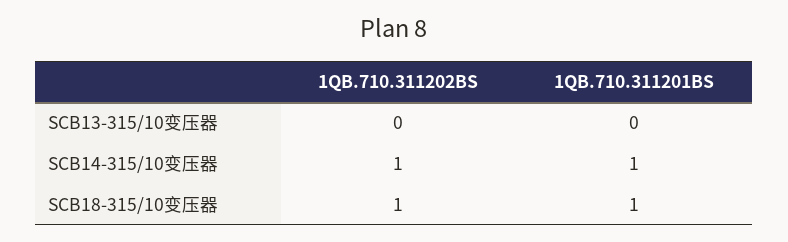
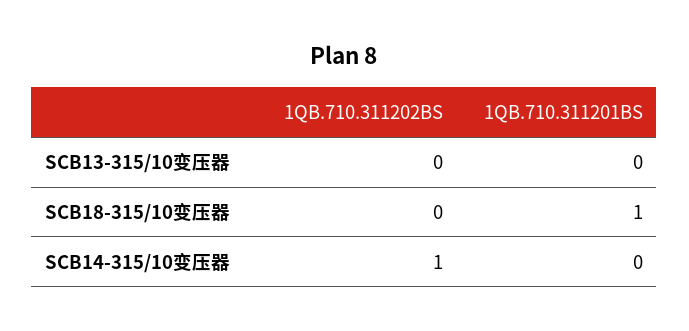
  {
    "1QB.710.311202BS": {
      "SCB13-315/10变压器": 0,
      "SCB14-315/10变压器": 1,
-     "SCB18-315/10变压器": 1
+     "SCB18-315/10变压器": 0
    },
    "1QB.710.311201BS": {
      "SCB13-315/10变压器": 0,
-     "SCB14-315/10变压器": 1,
+     "SCB14-315/10变压器": 0,
      "SCB18-315/10变压器": 1
    }
  }

